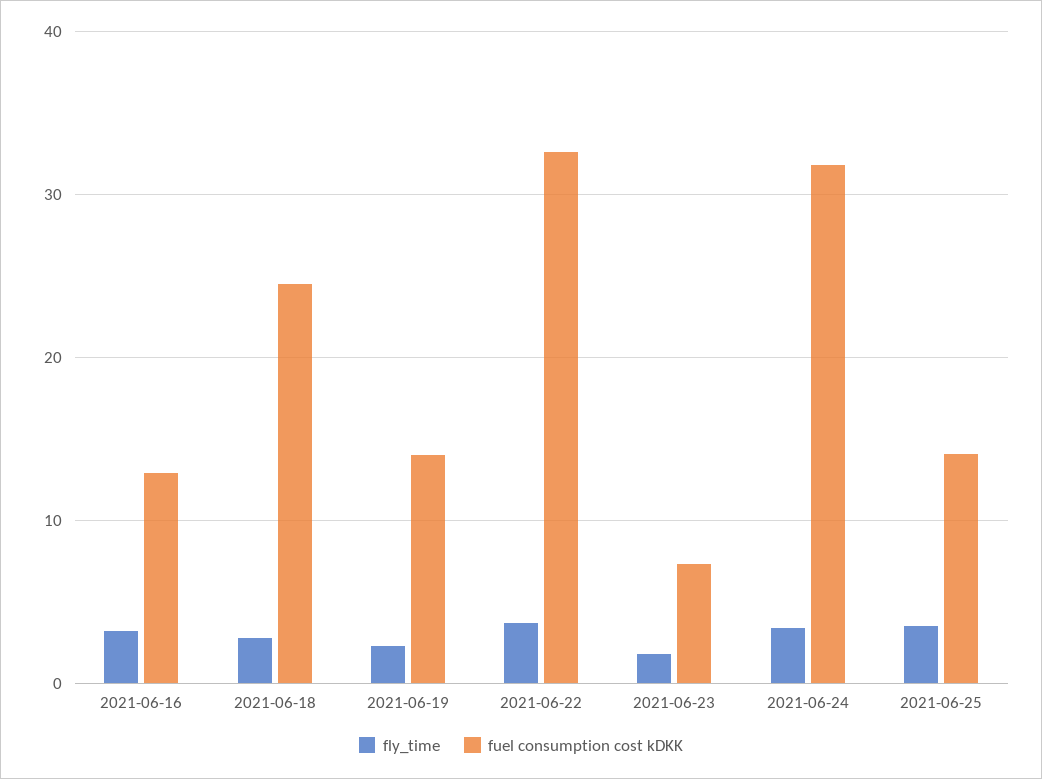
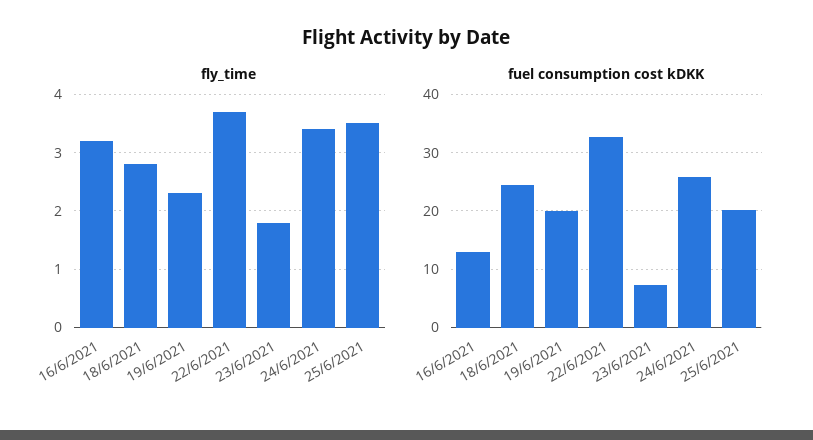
  {
    "fly_time": {
      "2021-06-16": 3,
      "2021-06-18": 3,
      "2021-06-19": 2.5,
      "2021-06-22": 3.5,
      "2021-06-23": 2,
      "2021-06-24": 3.5,
      "2021-06-25": 3.5
    },
    "fuel consumption cost kDKK": {
      "2021-06-16": 13,
      "2021-06-18": 25,
-     "2021-06-19": 14,
+     "2021-06-19": 20,
      "2021-06-22": 33,
      "2021-06-23": 7,
-     "2021-06-24": 32,
+     "2021-06-24": 26,
-     "2021-06-25": 14
+     "2021-06-25": 20
    }
  }

